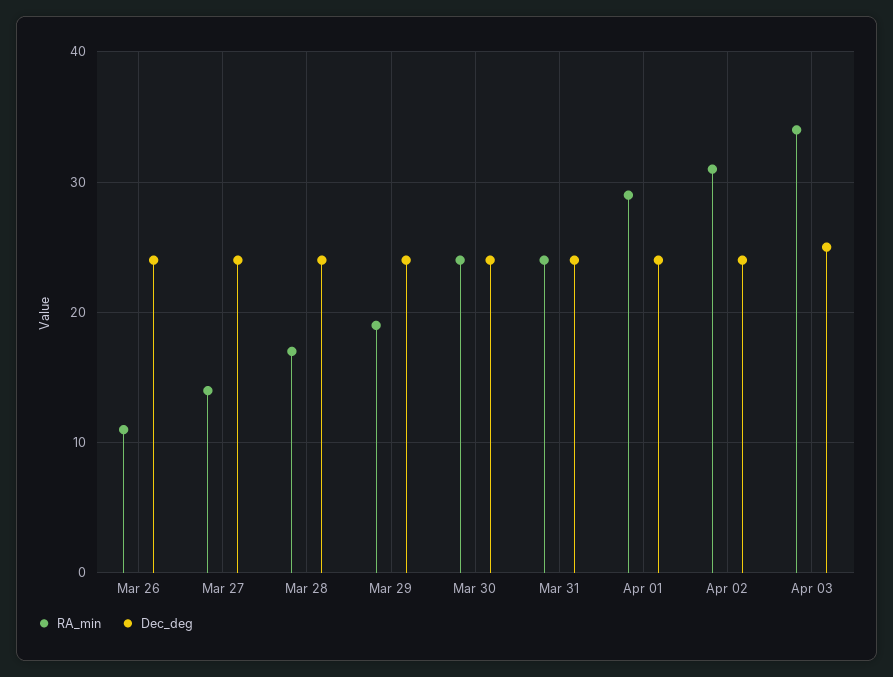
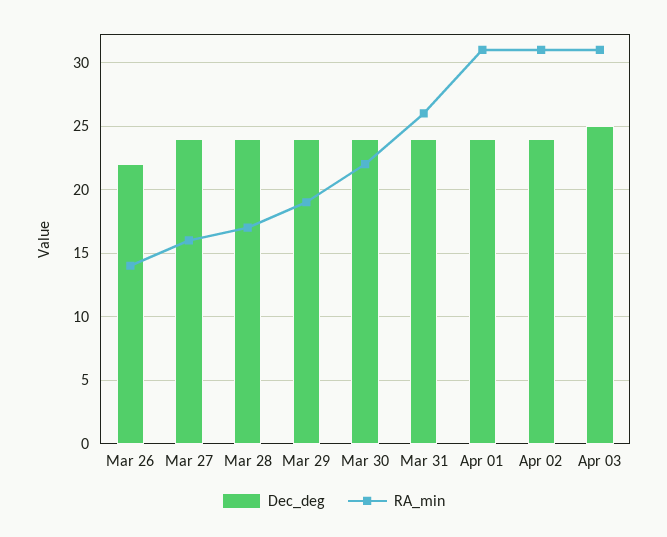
  {
    "RA_min": {
-     "Mar 26": 11,
+     "Mar 26": 14,
-     "Mar 27": 14,
+     "Mar 27": 16,
      "Mar 28": 17,
      "Mar 29": 19,
-     "Mar 30": 24,
+     "Mar 30": 22,
-     "Mar 31": 24,
+     "Mar 31": 26,
-     "Apr 01": 29,
+     "Apr 01": 31,
      "Apr 02": 31,
-     "Apr 03": 34
+     "Apr 03": 31
    },
    "Dec_deg": {
-     "Mar 26": 24,
+     "Mar 26": 22,
      "Mar 27": 24,
      "Mar 28": 24,
      "Mar 29": 24,
      "Mar 30": 24,
      "Mar 31": 24,
      "Apr 01": 24,
      "Apr 02": 24,
      "Apr 03": 25
    }
  }

